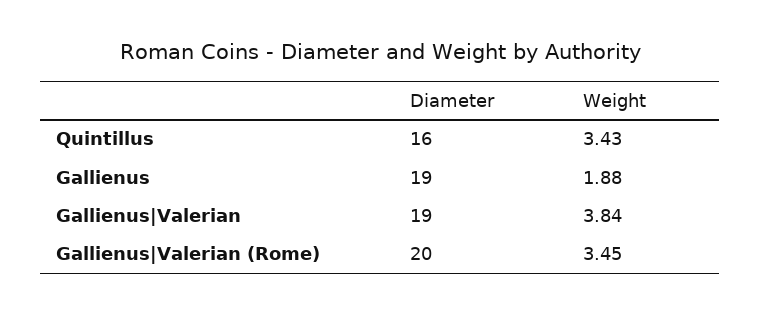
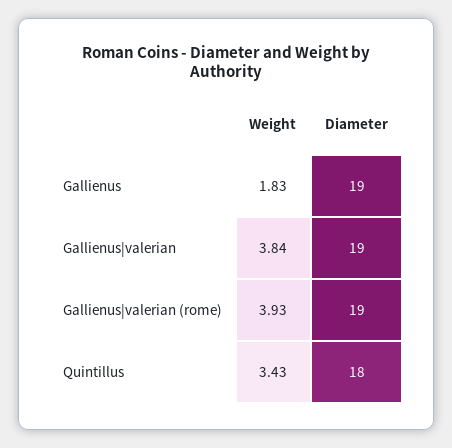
  {
    "Diameter": {
-     "Quintillus": 16,
+     "Quintillus": 18,
      "Gallienus": 19,
      "Gallienus|Valerian": 19,
-     "Gallienus|Valerian (Rome)": 20
+     "Gallienus|Valerian (Rome)": 19
    },
    "Weight": {
      "Quintillus": 3.43,
-     "Gallienus": 1.88,
+     "Gallienus": 1.83,
      "Gallienus|Valerian": 3.84,
-     "Gallienus|Valerian (Rome)": 3.45
+     "Gallienus|Valerian (Rome)": 3.93
    }
  }

